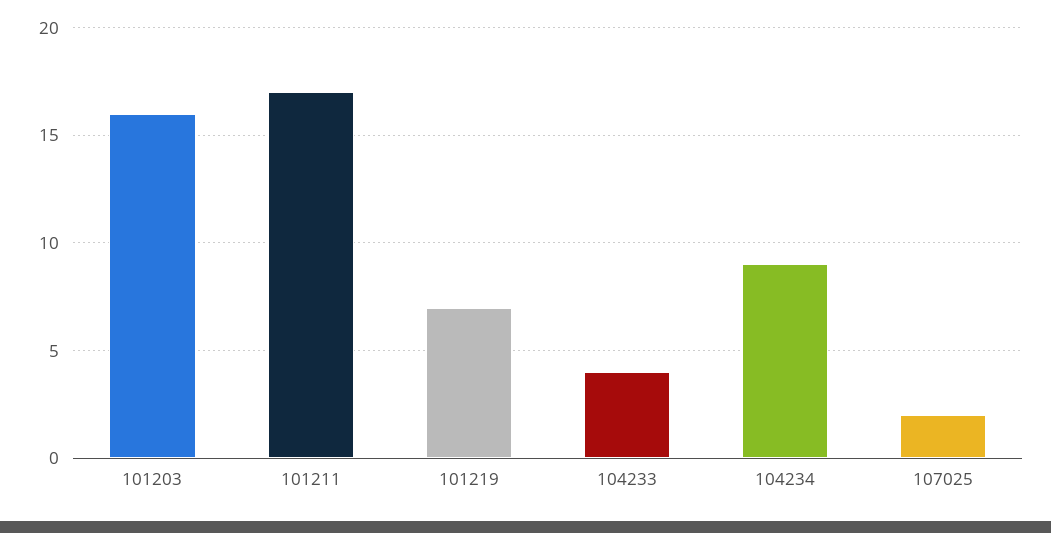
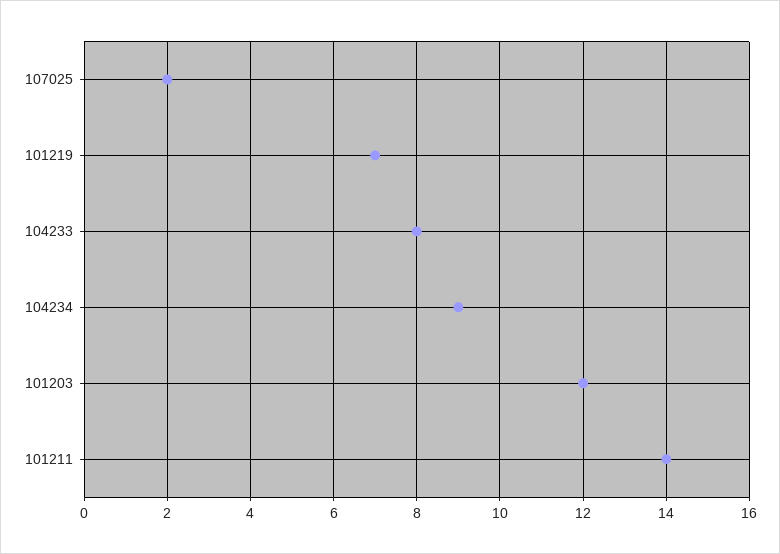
  {
-   "101203": 16,
+   "101203": 12,
-   "101211": 17,
+   "101211": 14,
    "101219": 7,
-   "104233": 4,
+   "104233": 8,
    "104234": 9,
    "107025": 2
  }

